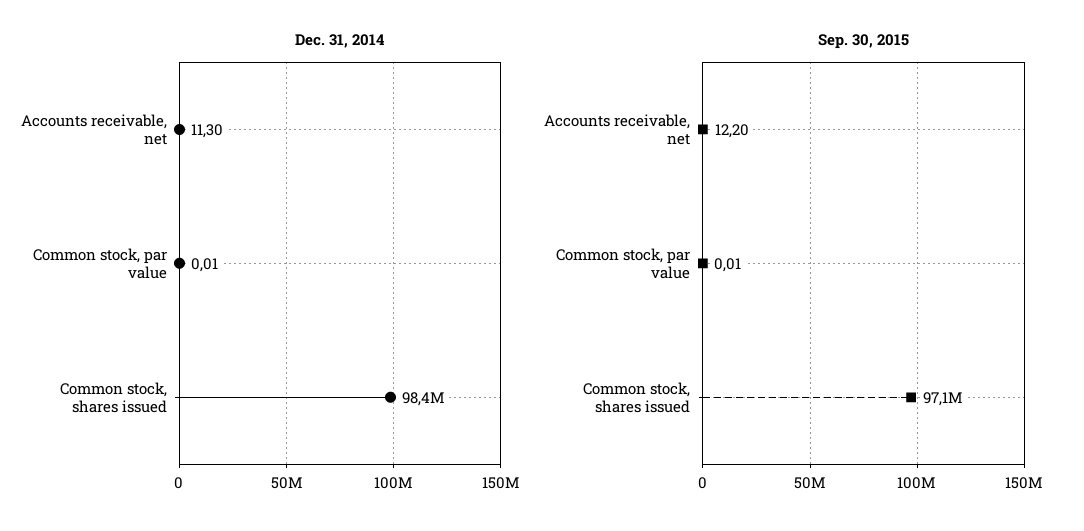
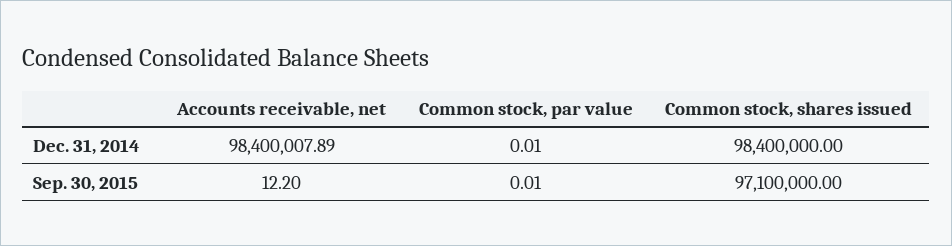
  {
    "Dec. 31, 2014": {
-     "Accounts receivable, net": 11.3,
+     "Accounts receivable, net": 98400007.89,
      "Common stock, par value": 0.01,
      "Common stock, shares issued": 98400000
    },
    "Sep. 30, 2015": {
      "Accounts receivable, net": 12.2,
      "Common stock, par value": 0.01,
      "Common stock, shares issued": 97100000
    }
  }

